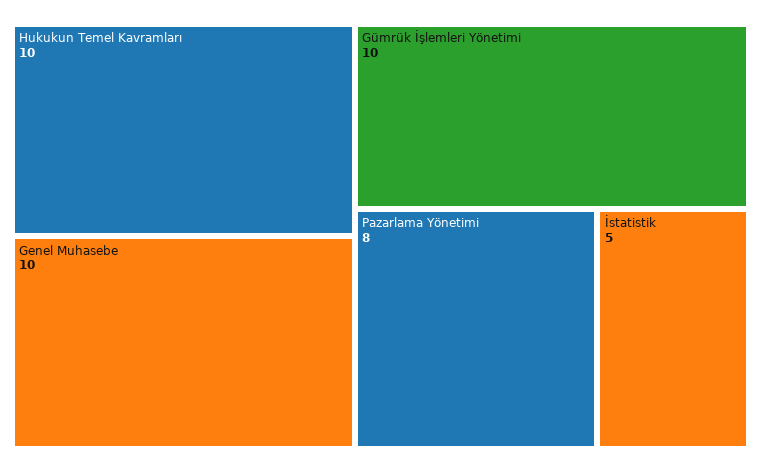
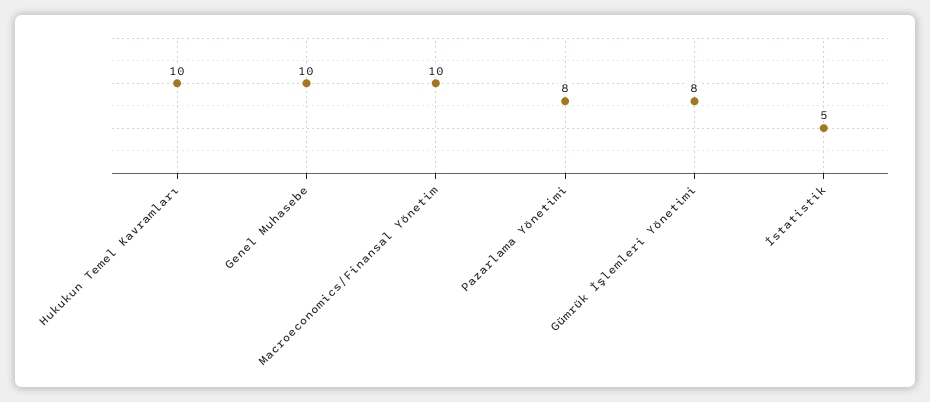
  {
    "Hukukun Temel Kavramları": 10,
    "Genel Muhasebe": 10,
-   "Gümrük İşlemleri Yönetimi": 10,
+   "Gümrük İşlemleri Yönetimi": 8,
    "Pazarlama Yönetimi": 8,
-   "İstatistik": 5
+   "İstatistik": 5,
+   "Macroeconomics/Finansal Yönetim": 10
  }

